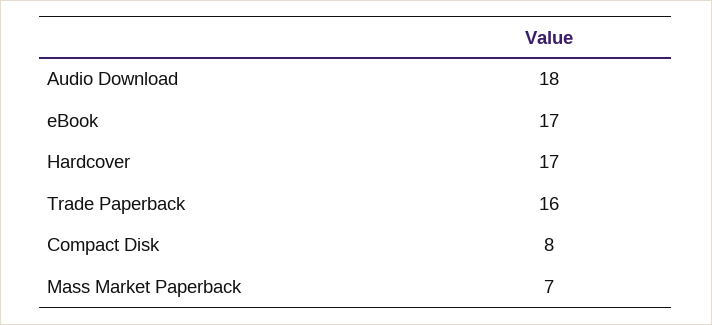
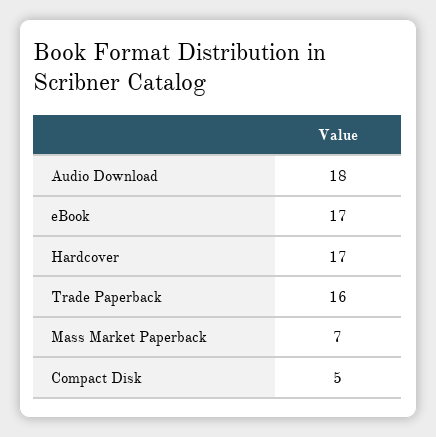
  {
    "Audio Download": 18,
    "eBook": 17,
    "Hardcover": 17,
    "Trade Paperback": 16,
-   "Compact Disk": 8,
+   "Compact Disk": 5,
    "Mass Market Paperback": 7
  }

